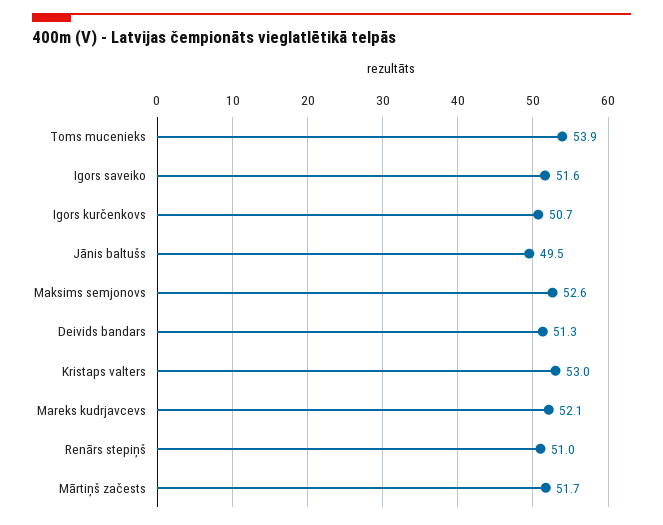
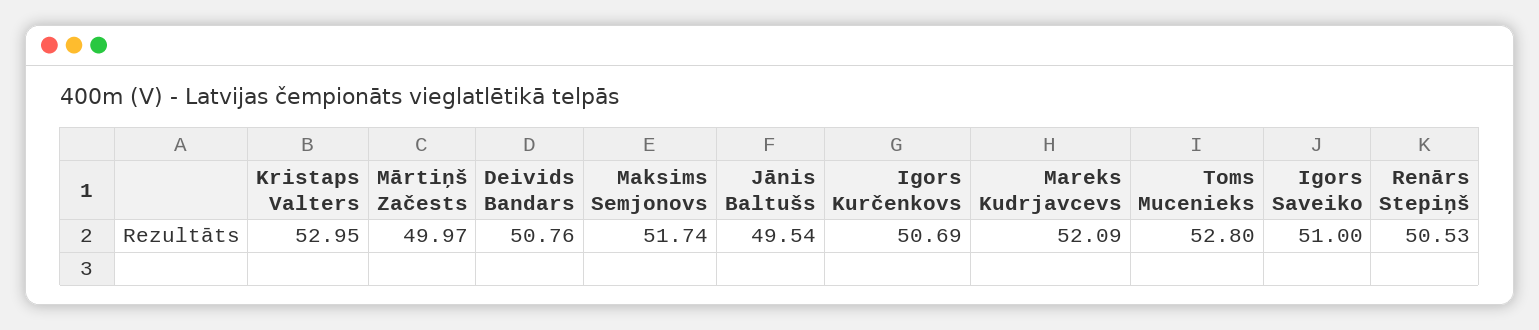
  {
-   "Toms mucenieks": 53.9,
+   "Toms mucenieks": 52.8,
-   "Igors saveiko": 51.6,
+   "Igors saveiko": 51,
    "Igors kurčenkovs": 50.69,
    "Jānis baltušs": 49.54,
-   "Maksims semjonovs": 52.6,
+   "Maksims semjonovs": 51.74,
-   "Deivids bandars": 51.3,
+   "Deivids bandars": 50.76,
    "Kristaps valters": 52.95,
    "Mareks kudrjavcevs": 52.09,
-   "Renārs stepiņš": 51,
+   "Renārs stepiņš": 50.53,
-   "Mārtiņš začests": 51.7
+   "Mārtiņš začests": 49.97
  }

